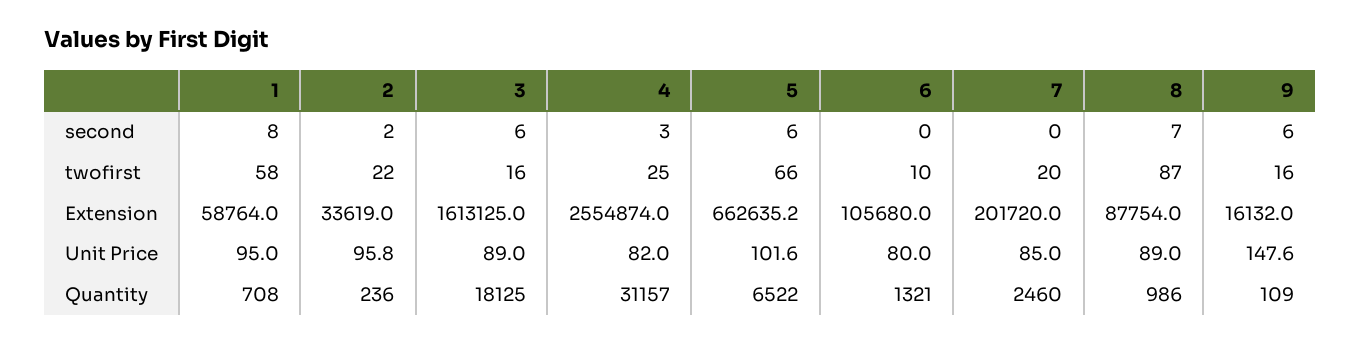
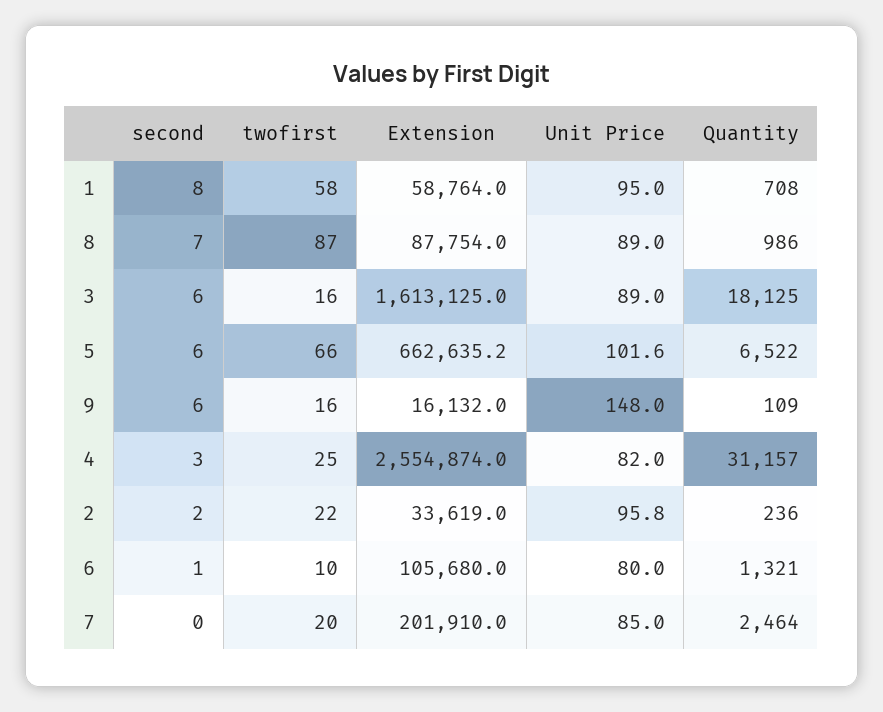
  {
    "1": {
      "second": 8,
      "twofirst": 58,
      "Extension": 58764,
      "Unit Price": 95,
      "Quantity": 708
    },
    "2": {
      "second": 2,
      "twofirst": 22,
      "Extension": 33619,
      "Unit Price": 95.8,
      "Quantity": 236
    },
    "3": {
      "second": 6,
      "twofirst": 16,
      "Extension": 1613125,
      "Unit Price": 89,
      "Quantity": 18125
    },
    "4": {
      "second": 3,
      "twofirst": 25,
      "Extension": 2554874,
      "Unit Price": 82,
      "Quantity": 31157
    },
    "5": {
      "second": 6,
      "twofirst": 66,
      "Extension": 662635.2,
      "Unit Price": 101.6,
      "Quantity": 6522
    },
    "6": {
-     "second": 0,
+     "second": 1,
      "twofirst": 10,
      "Extension": 105680,
      "Unit Price": 80,
      "Quantity": 1321
    },
    "7": {
      "second": 0,
      "twofirst": 20,
-     "Extension": 201720,
+     "Extension": 201910,
      "Unit Price": 85,
-     "Quantity": 2460
+     "Quantity": 2464
    },
    "8": {
      "second": 7,
      "twofirst": 87,
      "Extension": 87754,
      "Unit Price": 89,
      "Quantity": 986
    },
    "9": {
      "second": 6,
      "twofirst": 16,
      "Extension": 16132,
-     "Unit Price": 147.6,
+     "Unit Price": 148,
      "Quantity": 109
    }
  }

